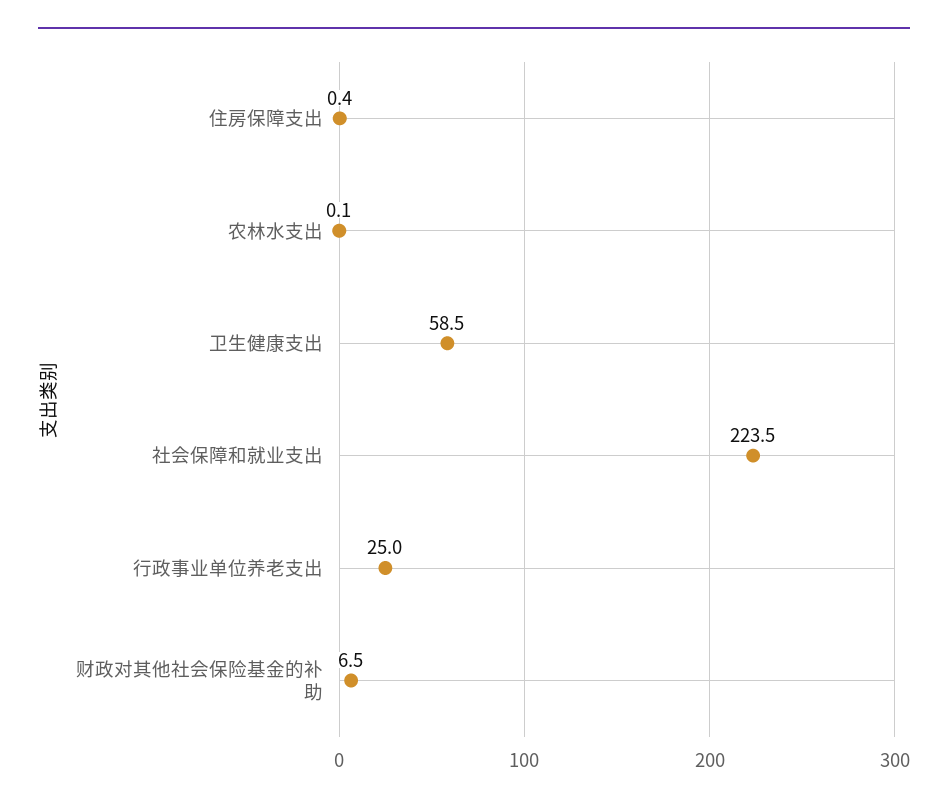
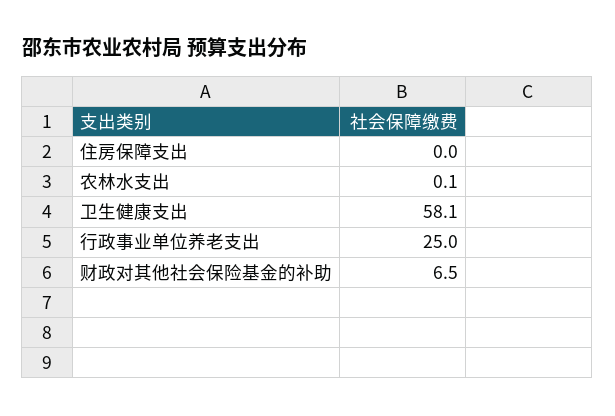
  {
-   "住房保障支出": 0.4,
+   "住房保障支出": 0,
    "农林水支出": 0.1,
-   "卫生健康支出": 58.5,
+   "卫生健康支出": 58.1,
-   "社会保障和就业支出": 223.5,
    "行政事业单位养老支出": 25,
    "财政对其他社会保险基金的补助": 6.5
  }

